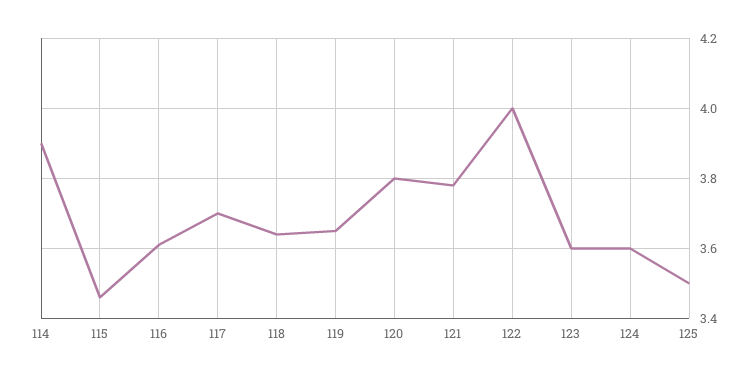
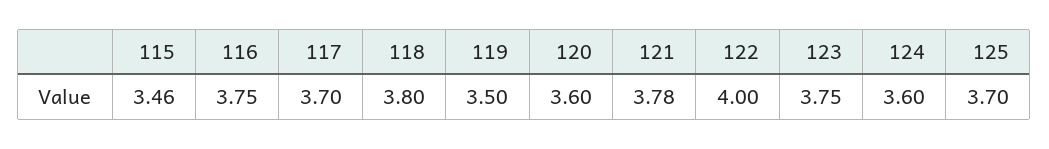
  {
-   "114": 3.9,
    "115": 3.46,
-   "116": 3.6,
+   "116": 3.75,
    "117": 3.7,
-   "118": 3.65,
+   "118": 3.8,
-   "119": 3.65,
+   "119": 3.5,
-   "120": 3.8,
+   "120": 3.6,
    "121": 3.78,
    "122": 4,
-   "123": 3.6,
+   "123": 3.75,
    "124": 3.6,
-   "125": 3.5
+   "125": 3.7
  }

